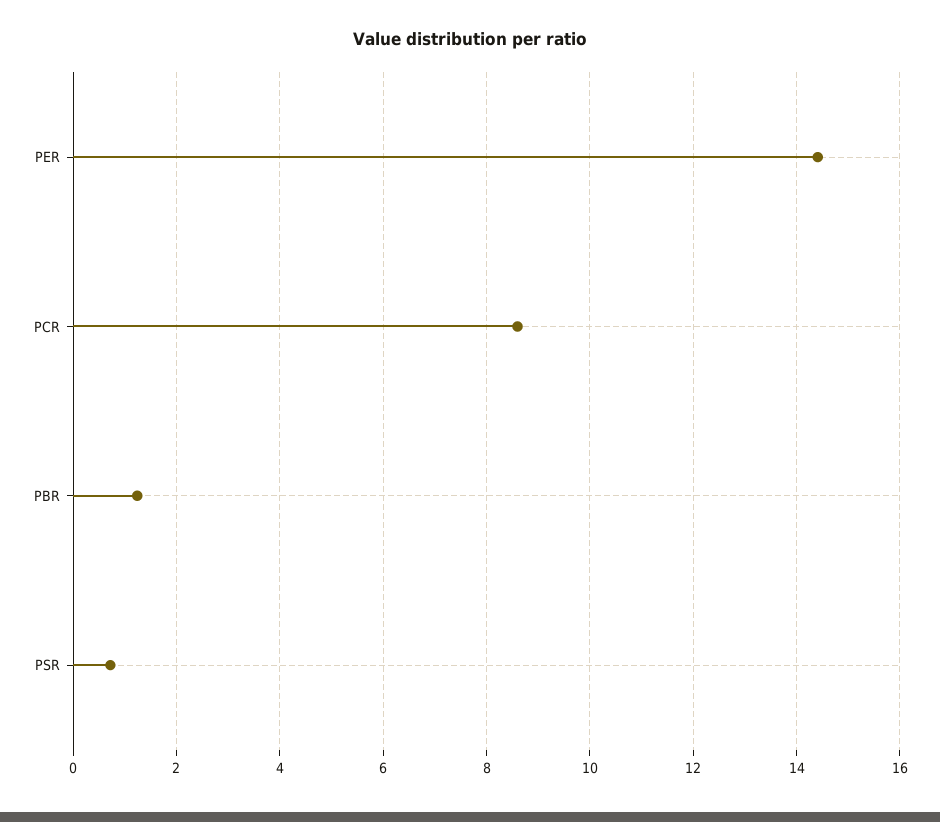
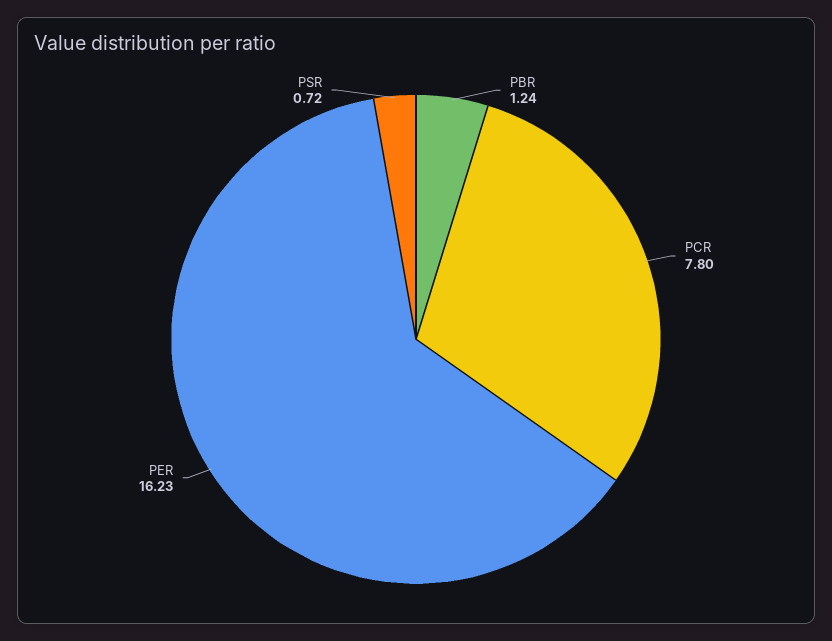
  {
-   "PER": 14.4,
+   "PER": 16.23,
-   "PCR": 8.6,
+   "PCR": 7.8,
    "PBR": 1.24,
    "PSR": 0.72
  }

